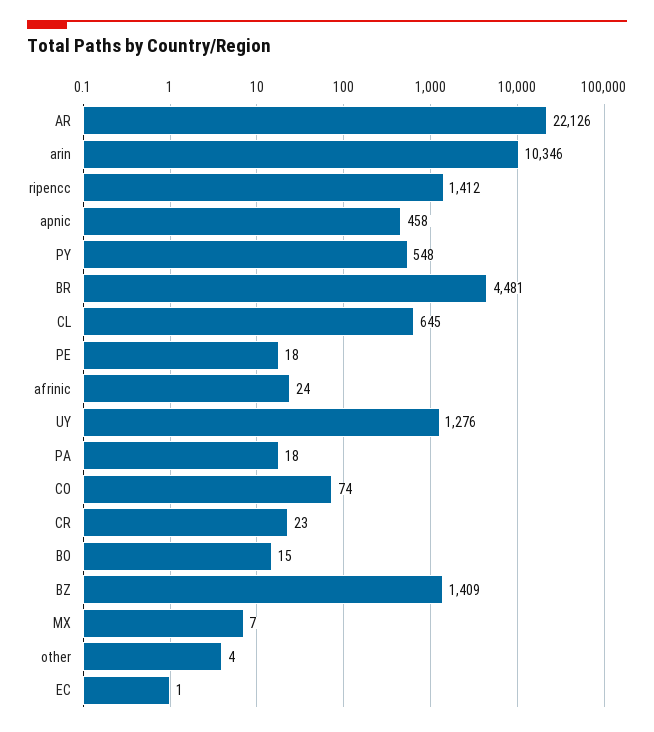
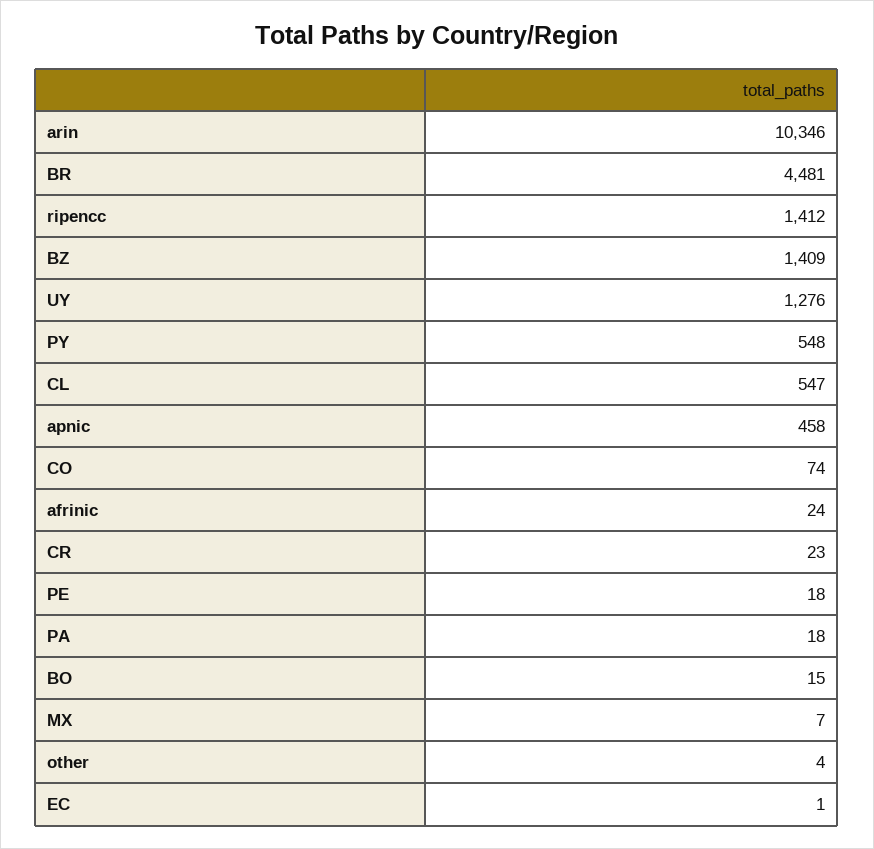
  {
-   "AR": 22126,
    "arin": 10346,
    "ripencc": 1412,
    "apnic": 458,
    "PY": 548,
    "BR": 4481,
-   "CL": 645,
+   "CL": 547,
    "PE": 18,
    "afrinic": 24,
    "UY": 1276,
    "PA": 18,
    "CO": 74,
    "CR": 23,
    "BO": 15,
    "BZ": 1409,
    "MX": 7,
    "other": 4,
    "EC": 1
  }

